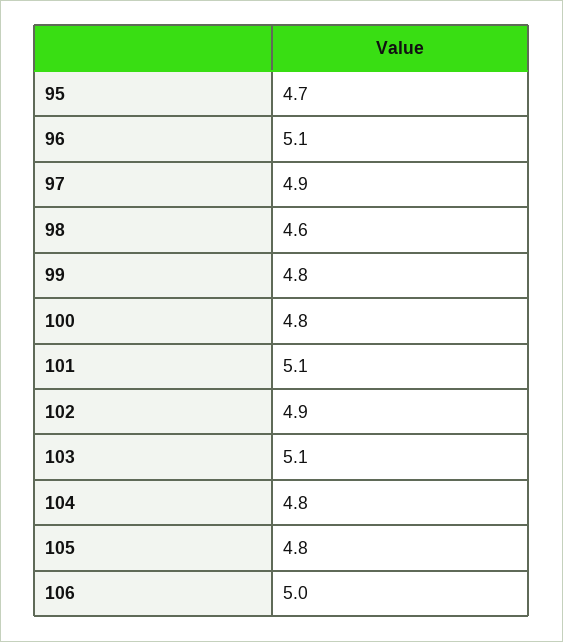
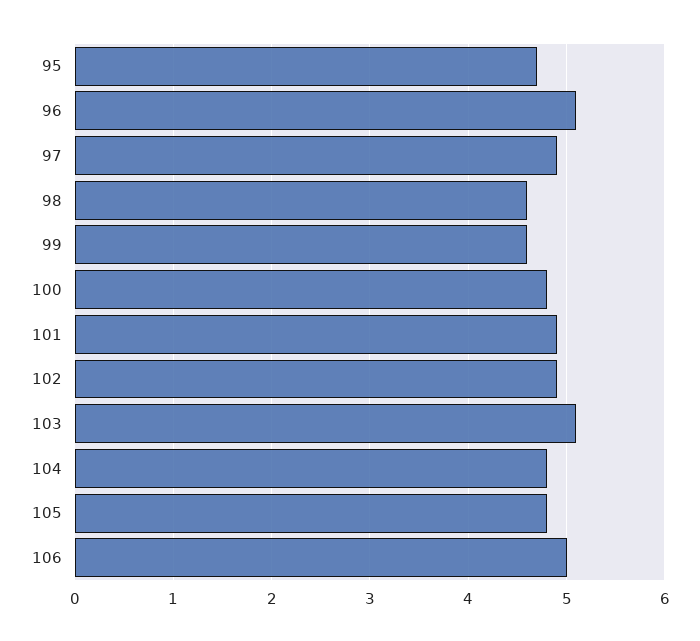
  {
    "95": 4.7,
    "96": 5.1,
    "97": 4.9,
    "98": 4.6,
-   "99": 4.8,
+   "99": 4.6,
    "100": 4.8,
-   "101": 5.1,
+   "101": 4.9,
    "102": 4.9,
    "103": 5.1,
    "104": 4.8,
    "105": 4.8,
    "106": 5
  }

